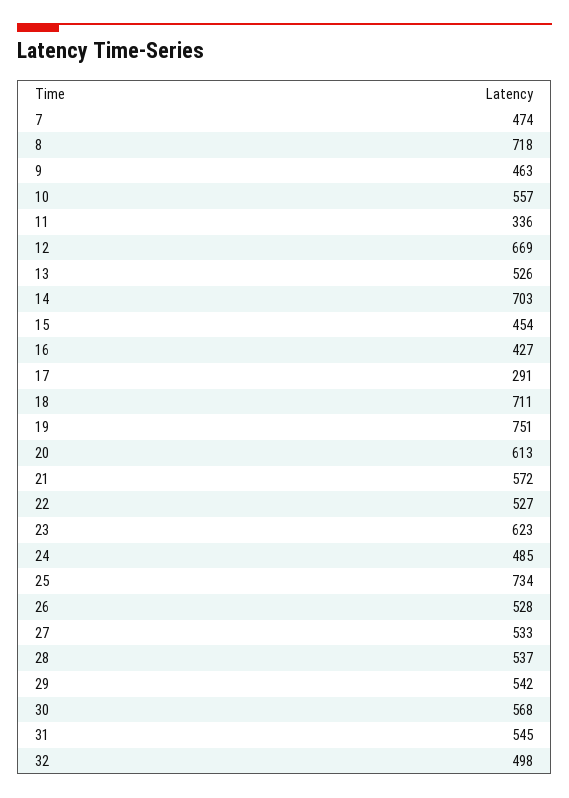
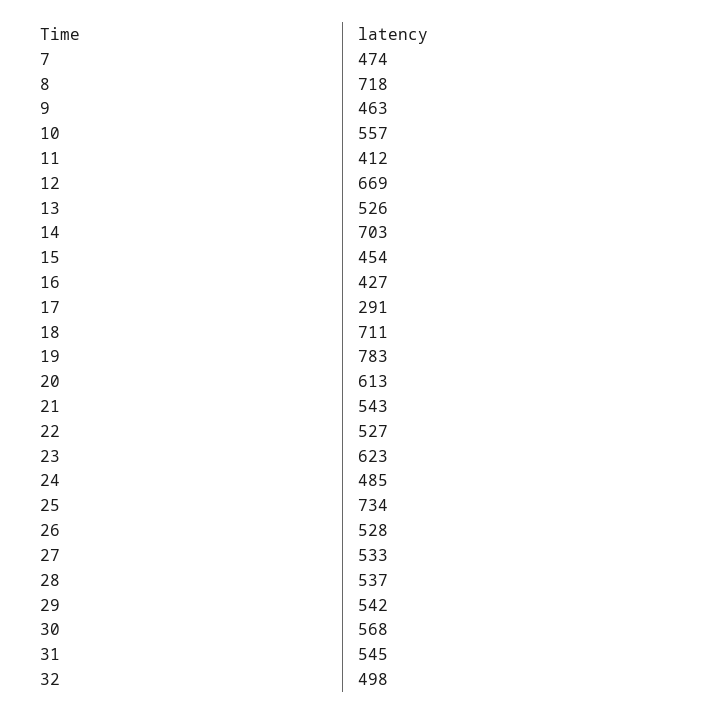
  {
    "7": 474,
    "8": 718,
    "9": 463,
    "10": 557,
-   "11": 336,
+   "11": 412,
    "12": 669,
    "13": 526,
    "14": 703,
    "15": 454,
    "16": 427,
    "17": 291,
    "18": 711,
-   "19": 751,
+   "19": 783,
    "20": 613,
-   "21": 572,
+   "21": 543,
    "22": 527,
    "23": 623,
    "24": 485,
    "25": 734,
    "26": 528,
    "27": 533,
    "28": 537,
    "29": 542,
    "30": 568,
    "31": 545,
    "32": 498
  }

